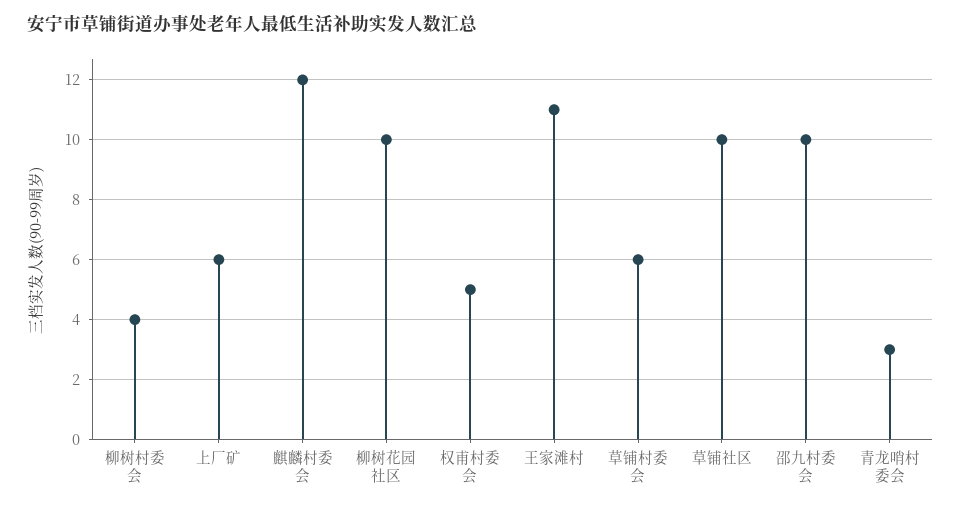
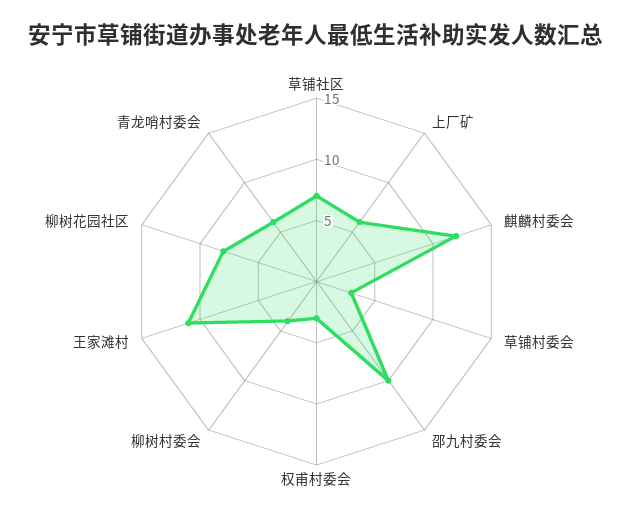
  {
    "柳树村委会": 4,
    "上厂矿": 6,
    "麒麟村委会": 12,
-   "柳树花园社区": 10,
+   "柳树花园社区": 8,
-   "权甫村委会": 5,
+   "权甫村委会": 3,
    "王家滩村": 11,
-   "草铺村委会": 6,
+   "草铺村委会": 3,
-   "草铺社区": 10,
+   "草铺社区": 7,
    "邵九村委会": 10,
-   "青龙哨村委会": 3
+   "青龙哨村委会": 6
  }

